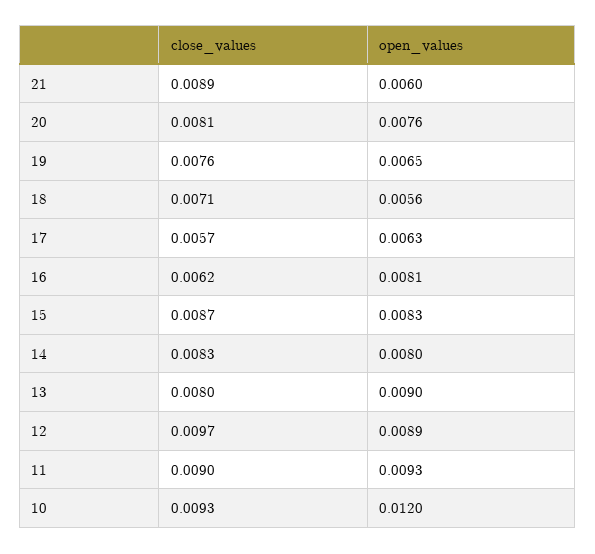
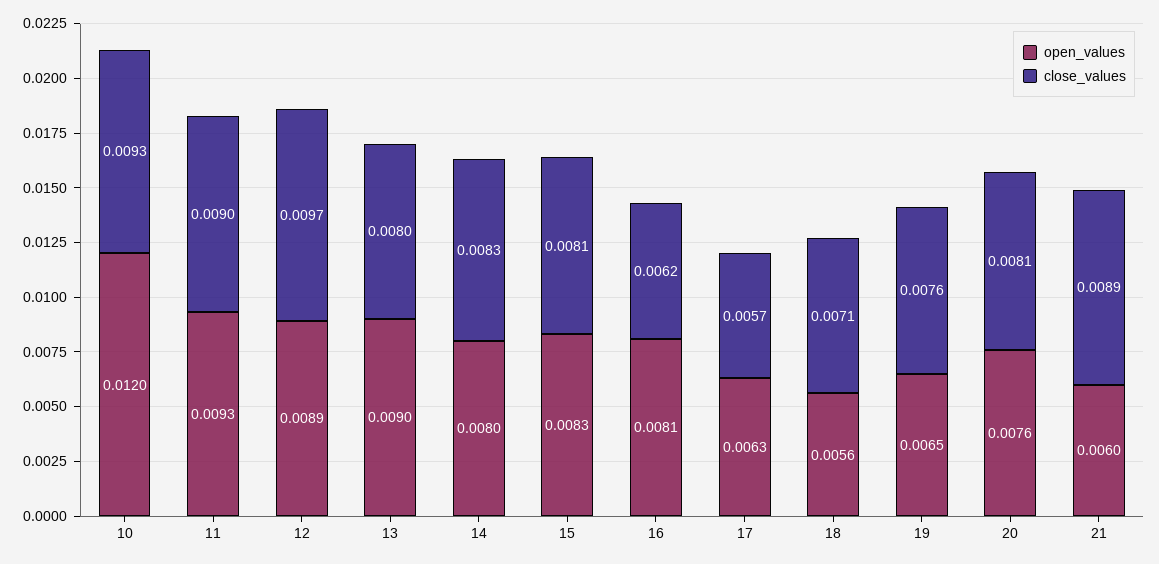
  {
    "close_values": {
      "21": 0.0089,
      "20": 0.0081,
      "19": 0.0076,
      "18": 0.0071,
      "17": 0.0057,
      "16": 0.0062,
-     "15": 0.0087,
+     "15": 0.0081,
      "14": 0.0083,
      "13": 0.008,
      "12": 0.0097,
      "11": 0.009,
      "10": 0.0093
    },
    "open_values": {
      "21": 0.006,
      "20": 0.0076,
      "19": 0.0065,
      "18": 0.0056,
      "17": 0.0063,
      "16": 0.0081,
      "15": 0.0083,
      "14": 0.008,
      "13": 0.009,
      "12": 0.0089,
      "11": 0.0093,
      "10": 0.012
    }
  }

